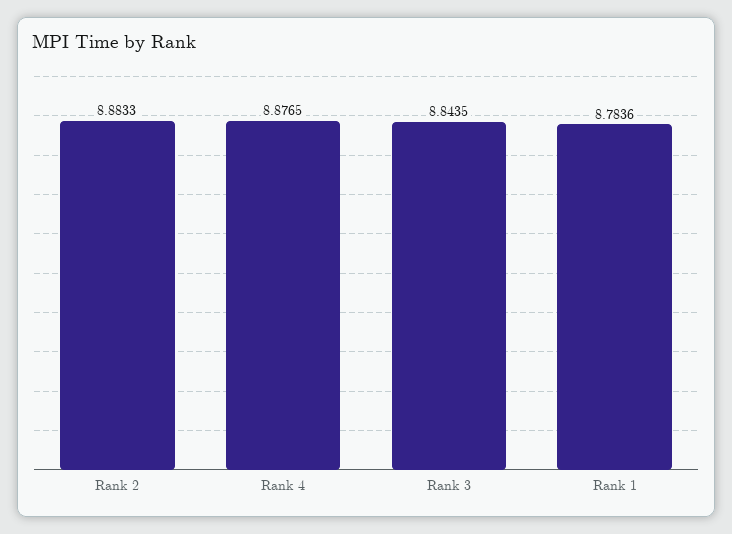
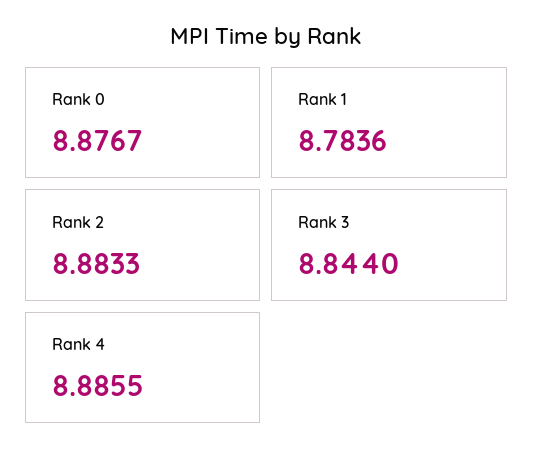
  {
    "Rank 2": 8.8833,
-   "Rank 4": 8.8765,
+   "Rank 4": 8.8855,
-   "Rank 3": 8.8435,
+   "Rank 3": 8.844,
-   "Rank 1": 8.7836
+   "Rank 1": 8.7836,
+   "Rank 0": 8.8767
  }

